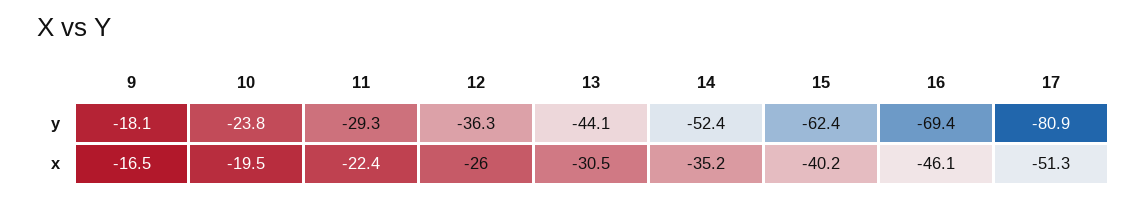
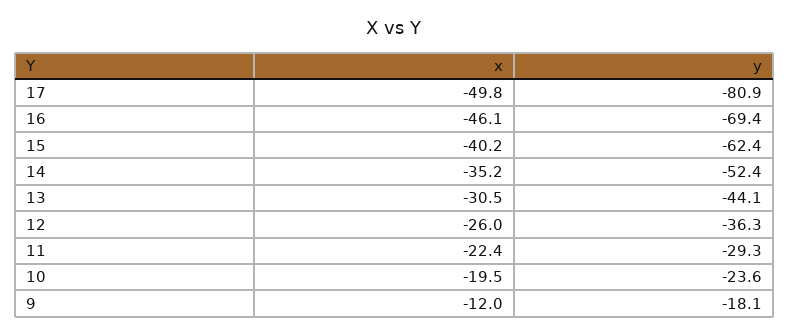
  {
    "9": {
      "y": -18.1,
-     "x": -16.5
+     "x": -12
    },
    "10": {
-     "y": -23.8,
+     "y": -23.6,
      "x": -19.5
    },
    "11": {
      "y": -29.3,
      "x": -22.4
    },
    "12": {
      "y": -36.3,
      "x": -26
    },
    "13": {
      "y": -44.1,
      "x": -30.5
    },
    "14": {
      "y": -52.4,
      "x": -35.2
    },
    "15": {
      "y": -62.4,
      "x": -40.2
    },
    "16": {
      "y": -69.4,
      "x": -46.1
    },
    "17": {
      "y": -80.9,
-     "x": -51.3
+     "x": -49.8
    }
  }

